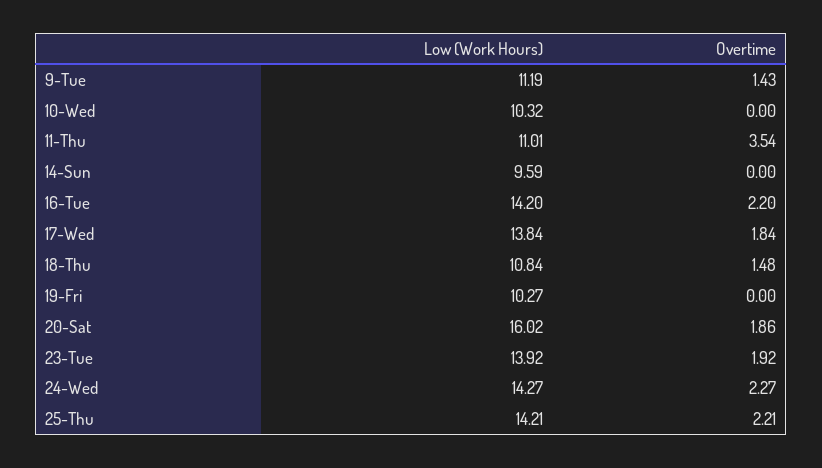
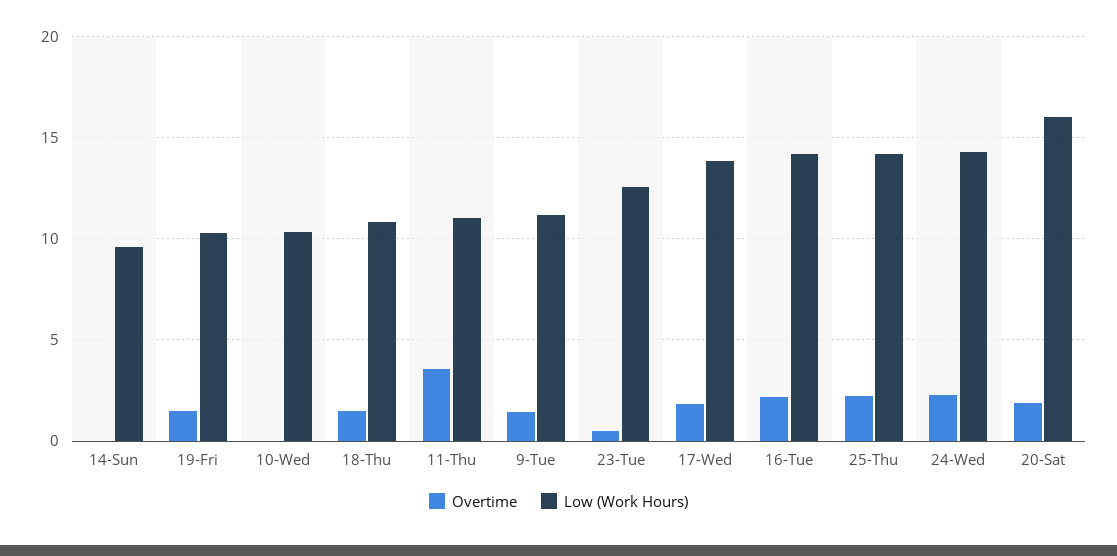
  {
    "Low (Work Hours)": {
      "9-Tue": 11.19,
      "10-Wed": 10.32,
      "11-Thu": 11.01,
      "14-Sun": 9.59,
      "16-Tue": 14.2,
      "17-Wed": 13.84,
      "18-Thu": 10.84,
      "19-Fri": 10.27,
      "20-Sat": 16.02,
-     "23-Tue": 13.92,
+     "23-Tue": 12.5,
      "24-Wed": 14.27,
      "25-Thu": 14.21
    },
    "Overtime": {
      "9-Tue": 1.43,
      "10-Wed": 0,
      "11-Thu": 3.54,
      "14-Sun": 0,
      "16-Tue": 2.2,
      "17-Wed": 1.84,
      "18-Thu": 1.48,
-     "19-Fri": 0,
+     "19-Fri": 1.5,
      "20-Sat": 1.86,
-     "23-Tue": 1.92,
+     "23-Tue": 0.5,
      "24-Wed": 2.27,
      "25-Thu": 2.21
    }
  }

